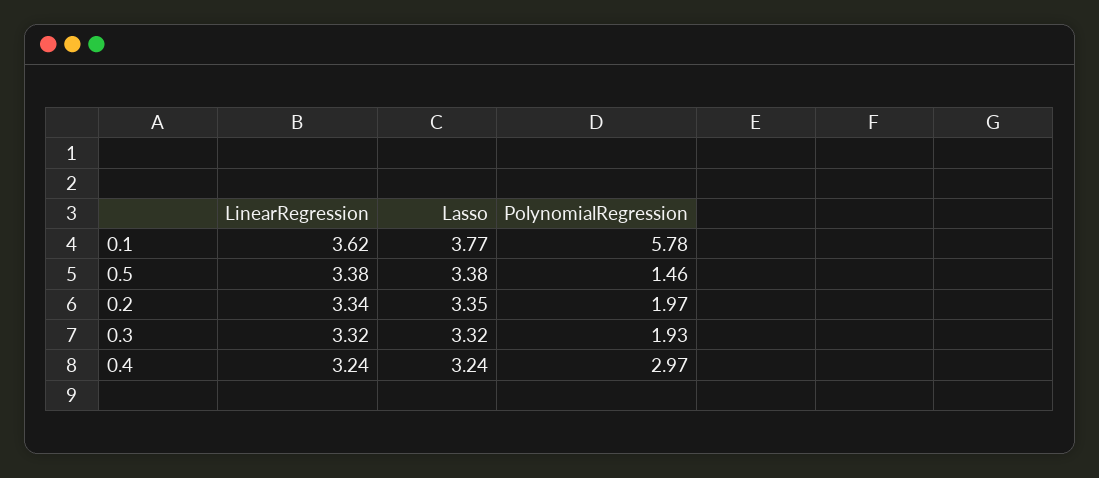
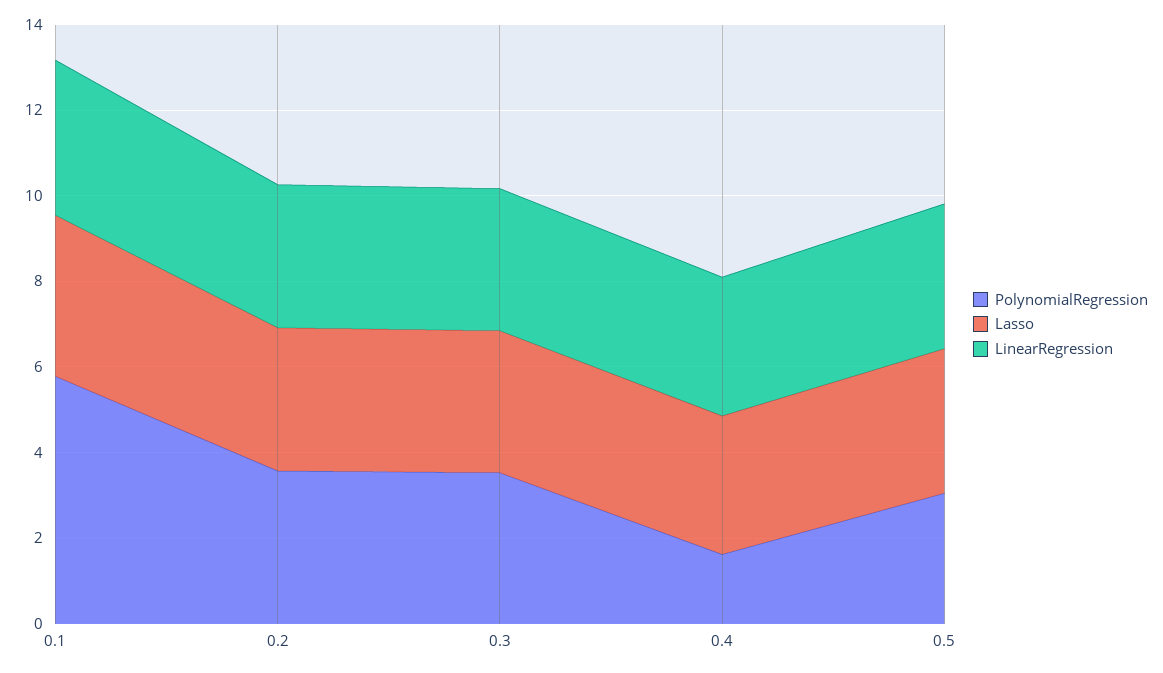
  {
    "LinearRegression": {
      "0.1": 3.62,
      "0.5": 3.38,
      "0.2": 3.34,
      "0.3": 3.32,
      "0.4": 3.24
    },
    "Lasso": {
      "0.1": 3.77,
      "0.5": 3.38,
      "0.2": 3.35,
      "0.3": 3.32,
      "0.4": 3.24
    },
    "PolynomialRegression": {
      "0.1": 5.78,
-     "0.5": 1.46,
+     "0.5": 3,
-     "0.2": 1.97,
+     "0.2": 3.5,
-     "0.3": 1.93,
+     "0.3": 3.5,
-     "0.4": 2.97
+     "0.4": 1.5
    }
  }

